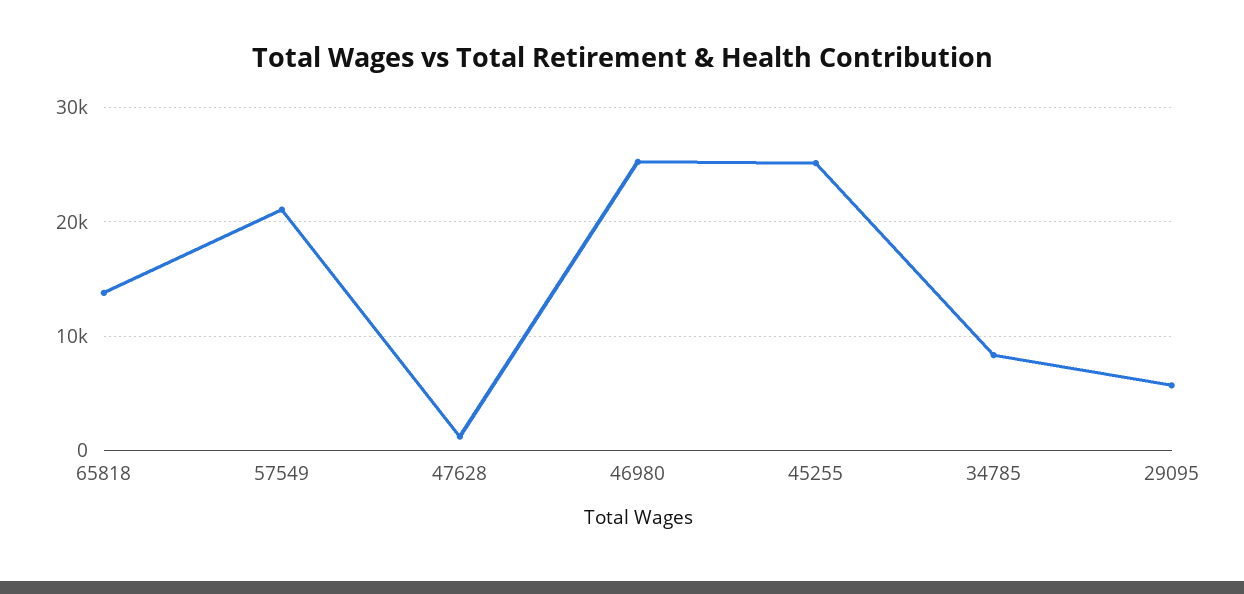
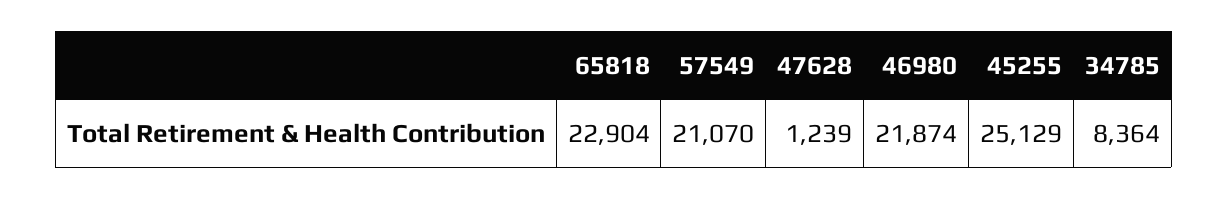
  {
-   "65818": 14000,
+   "65818": 22904,
    "57549": 21070,
    "47628": 1239,
-   "46980": 25000,
+   "46980": 21874,
    "45255": 25129,
-   "34785": 8364,
+   "34785": 8364
-   "29095": 6000
  }

